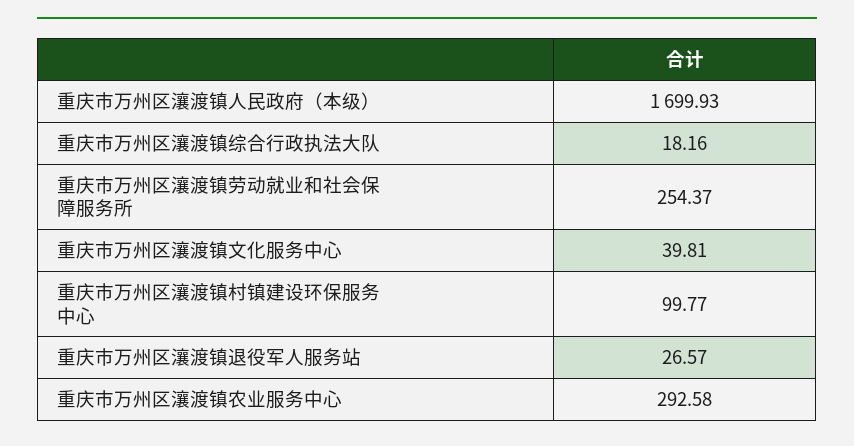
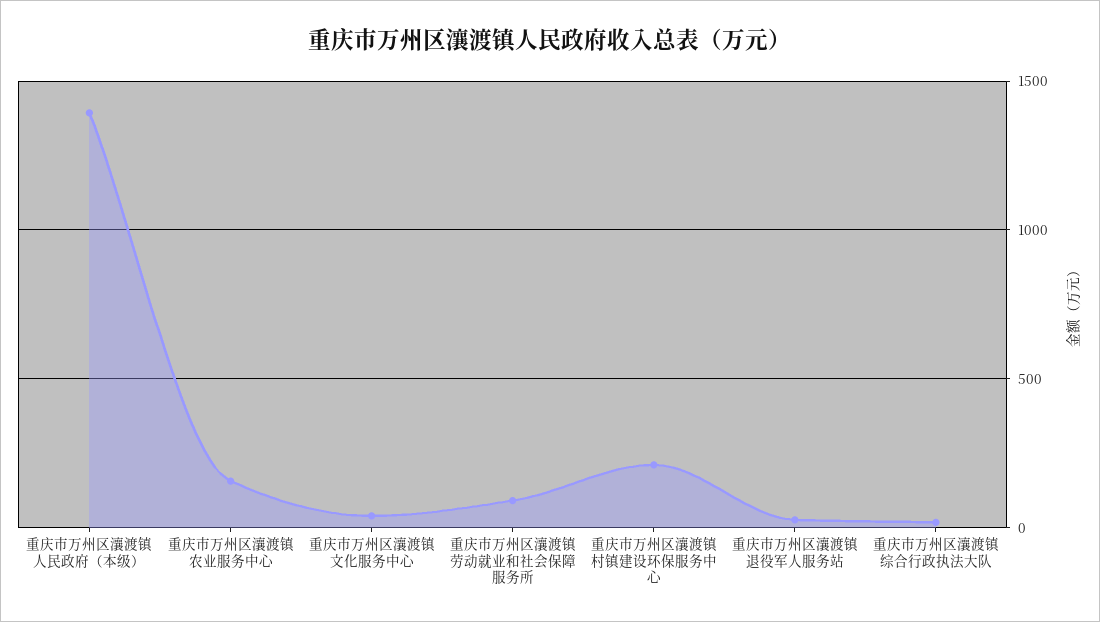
  {
-   "重庆市万州区瀼渡镇人民政府（本级）": 1699.93,
+   "重庆市万州区瀼渡镇人民政府（本级）": 1400,
    "重庆市万州区瀼渡镇综合行政执法大队": 18.16,
-   "重庆市万州区瀼渡镇劳动就业和社会保障服务所": 254.37,
+   "重庆市万州区瀼渡镇劳动就业和社会保障服务所": 100,
    "重庆市万州区瀼渡镇文化服务中心": 39.81,
-   "重庆市万州区瀼渡镇村镇建设环保服务中心": 99.77,
+   "重庆市万州区瀼渡镇村镇建设环保服务中心": 200,
    "重庆市万州区瀼渡镇退役军人服务站": 26.57,
-   "重庆市万州区瀼渡镇农业服务中心": 292.58
+   "重庆市万州区瀼渡镇农业服务中心": 150
  }

